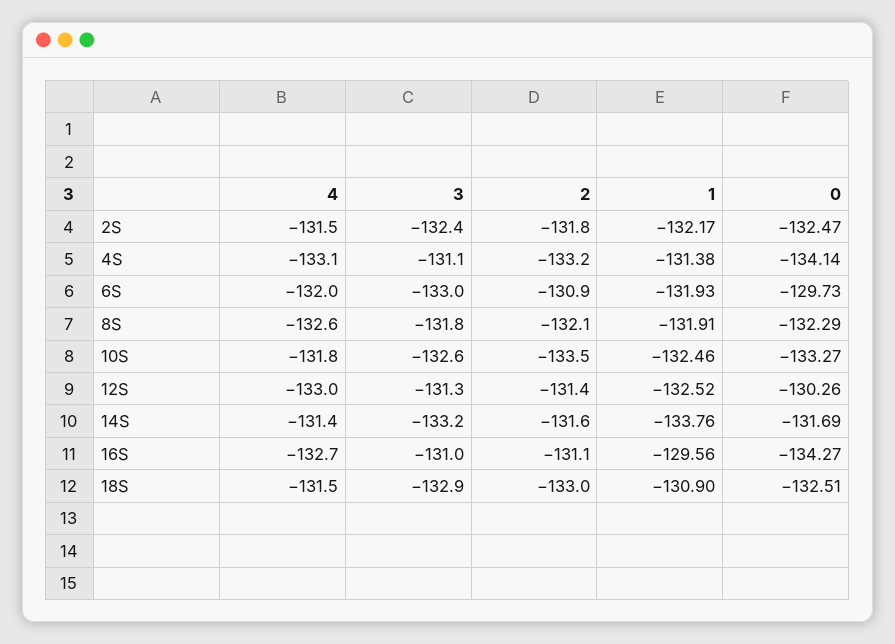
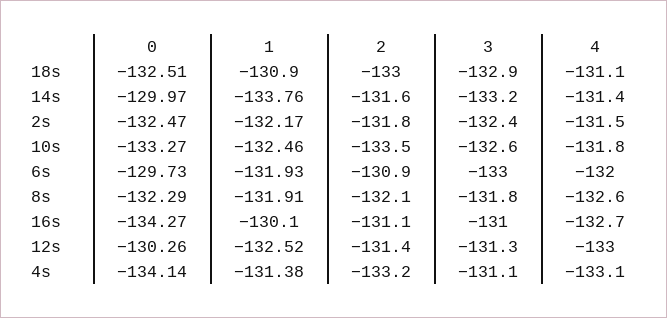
  {
    "4": {
      "2S": -131.5,
      "4S": -133.1,
      "6S": -132,
      "8S": -132.6,
      "10S": -131.8,
      "12S": -133,
      "14S": -131.4,
      "16S": -132.7,
-     "18S": -131.5
+     "18S": -131.1
    },
    "3": {
      "2S": -132.4,
      "4S": -131.1,
      "6S": -133,
      "8S": -131.8,
      "10S": -132.6,
      "12S": -131.3,
      "14S": -133.2,
      "16S": -131,
      "18S": -132.9
    },
    "2": {
      "2S": -131.8,
      "4S": -133.2,
      "6S": -130.9,
      "8S": -132.1,
      "10S": -133.5,
      "12S": -131.4,
      "14S": -131.6,
      "16S": -131.1,
      "18S": -133
    },
    "1": {
      "2S": -132.17,
      "4S": -131.38,
      "6S": -131.93,
      "8S": -131.91,
      "10S": -132.46,
      "12S": -132.52,
      "14S": -133.76,
-     "16S": -129.56,
+     "16S": -130.1,
      "18S": -130.9
    },
    "0": {
      "2S": -132.47,
      "4S": -134.14,
      "6S": -129.73,
      "8S": -132.29,
      "10S": -133.27,
      "12S": -130.26,
-     "14S": -131.69,
+     "14S": -129.97,
      "16S": -134.27,
      "18S": -132.51
    }
  }

